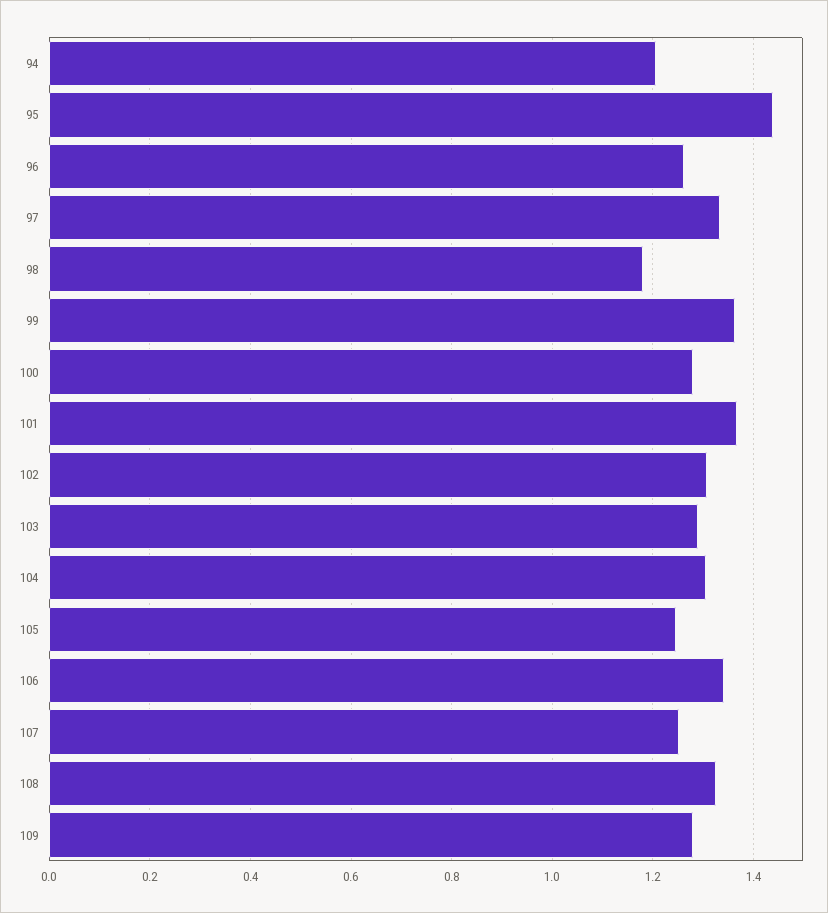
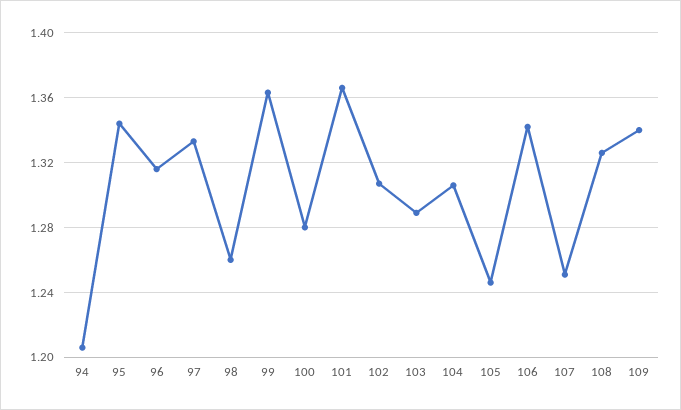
  {
    "94": 1.205,
-   "95": 1.44,
+   "95": 1.345,
-   "96": 1.26,
+   "96": 1.315,
    "97": 1.335,
-   "98": 1.18,
+   "98": 1.26,
    "99": 1.365,
    "100": 1.28,
    "101": 1.365,
    "102": 1.305,
    "103": 1.29,
    "104": 1.305,
    "105": 1.245,
    "106": 1.34,
    "107": 1.25,
    "108": 1.325,
-   "109": 1.28
+   "109": 1.34
  }

